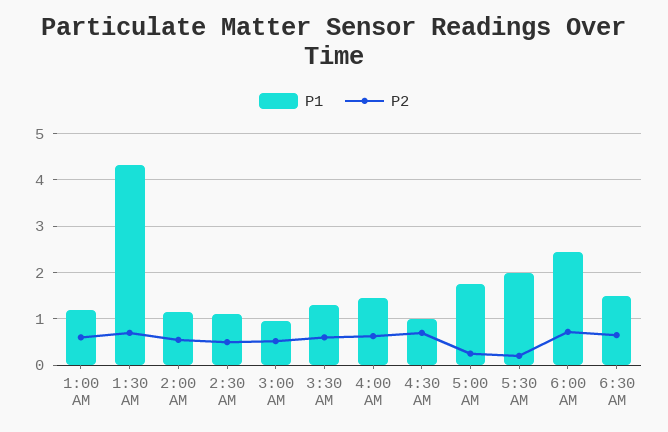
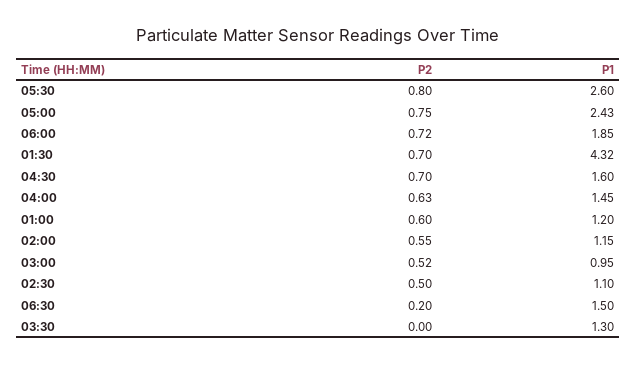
  {
    "P1": {
      "1:00 AM": 1.2,
      "1:30 AM": 4.32,
      "2:00 AM": 1.15,
      "2:30 AM": 1.1,
      "3:00 AM": 0.95,
      "3:30 AM": 1.3,
      "4:00 AM": 1.45,
-     "4:30 AM": 1,
+     "4:30 AM": 1.6,
-     "5:00 AM": 1.8,
+     "5:00 AM": 2.43,
-     "5:30 AM": 2,
+     "5:30 AM": 2.6,
-     "6:00 AM": 2.4,
+     "6:00 AM": 1.85,
      "6:30 AM": 1.5
    },
    "P2": {
      "1:00 AM": 0.6,
      "1:30 AM": 0.7,
      "2:00 AM": 0.55,
      "2:30 AM": 0.5,
      "3:00 AM": 0.52,
-     "3:30 AM": 0.6,
+     "3:30 AM": 0,
      "4:00 AM": 0.63,
      "4:30 AM": 0.7,
-     "5:00 AM": 0.2,
+     "5:00 AM": 0.75,
-     "5:30 AM": 0.2,
+     "5:30 AM": 0.8,
      "6:00 AM": 0.72,
-     "6:30 AM": 0.6
+     "6:30 AM": 0.2
    }
  }

